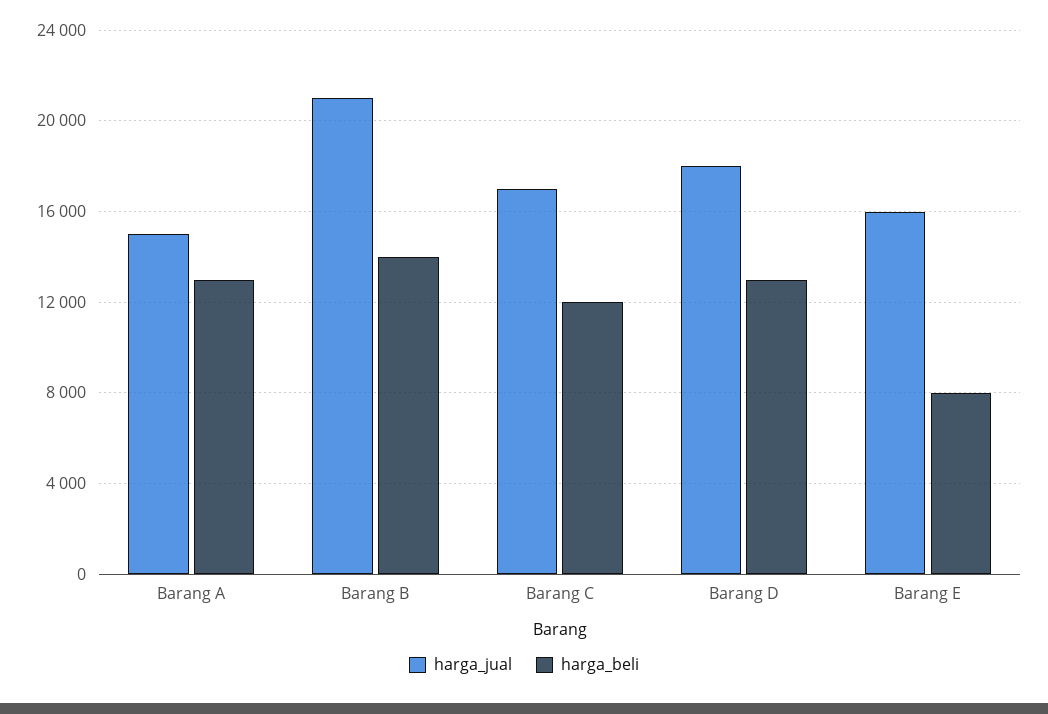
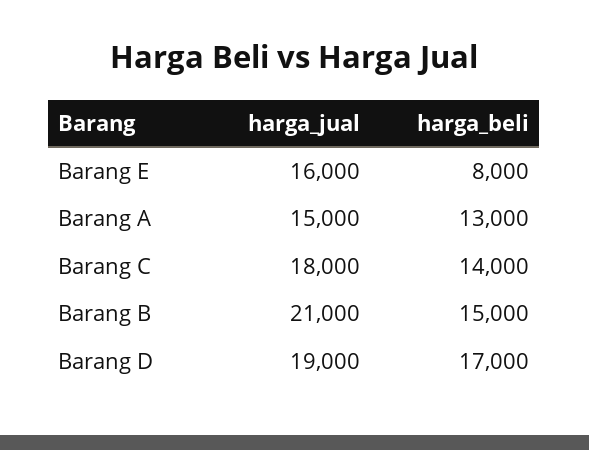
  {
    "harga_jual": {
      "Barang A": 15000,
      "Barang B": 21000,
-     "Barang C": 17000,
+     "Barang C": 18000,
-     "Barang D": 18000,
+     "Barang D": 19000,
      "Barang E": 16000
    },
    "harga_beli": {
      "Barang A": 13000,
-     "Barang B": 14000,
+     "Barang B": 15000,
-     "Barang C": 12000,
+     "Barang C": 14000,
-     "Barang D": 13000,
+     "Barang D": 17000,
      "Barang E": 8000
    }
  }

